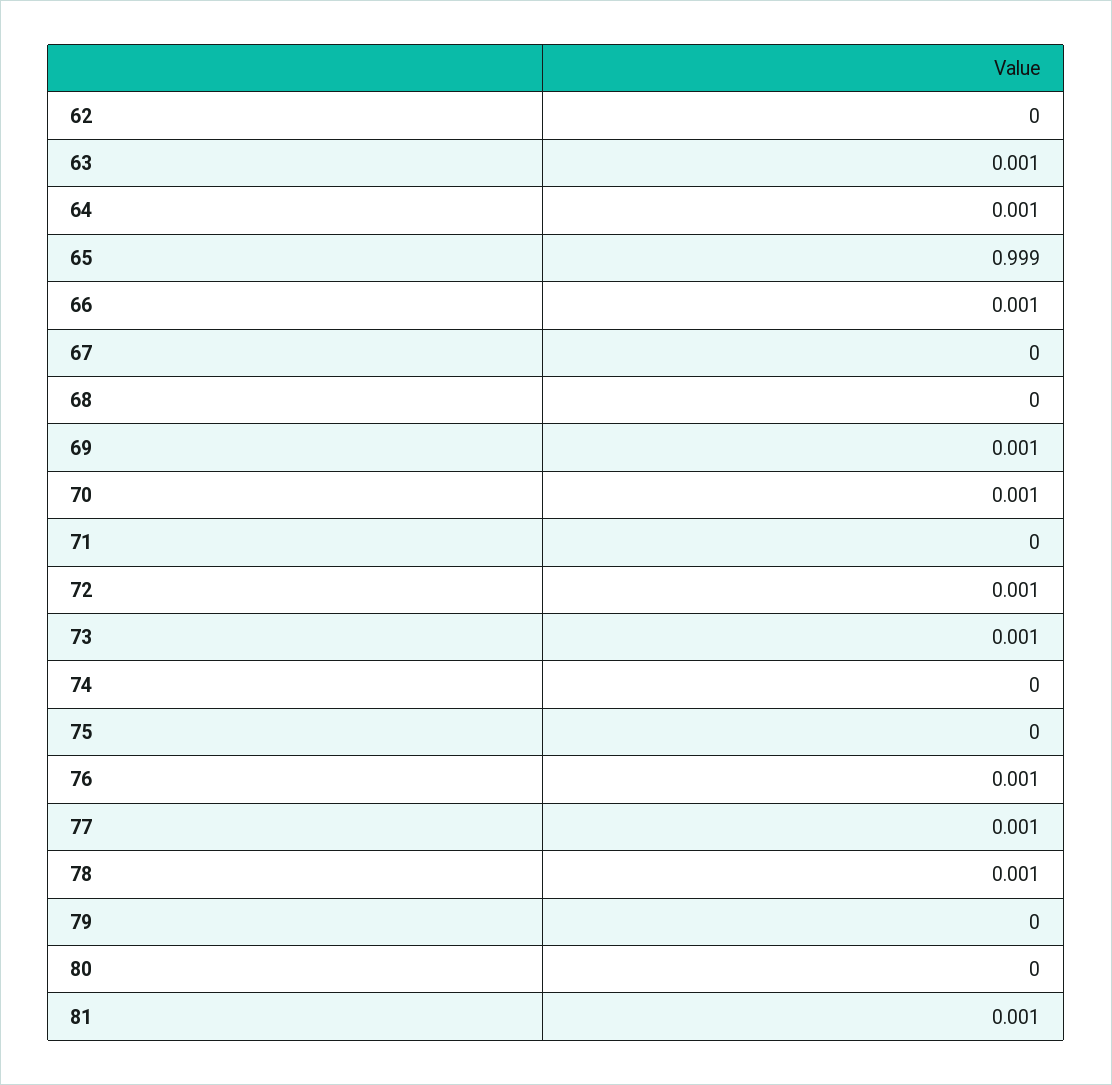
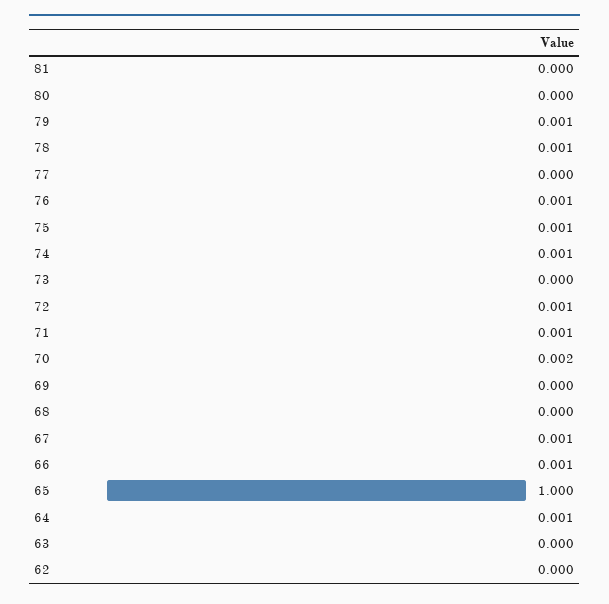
  {
    "62": 0,
-   "63": 0.001,
+   "63": 0,
    "64": 0.001,
-   "65": 0.999,
+   "65": 1,
    "66": 0.001,
-   "67": 0,
+   "67": 0.001,
    "68": 0,
-   "69": 0.001,
+   "69": 0,
-   "70": 0.001,
+   "70": 0.002,
-   "71": 0,
+   "71": 0.001,
    "72": 0.001,
-   "73": 0.001,
+   "73": 0,
-   "74": 0,
+   "74": 0.001,
-   "75": 0,
+   "75": 0.001,
    "76": 0.001,
-   "77": 0.001,
+   "77": 0,
    "78": 0.001,
-   "79": 0,
+   "79": 0.001,
    "80": 0,
-   "81": 0.001
+   "81": 0
  }

